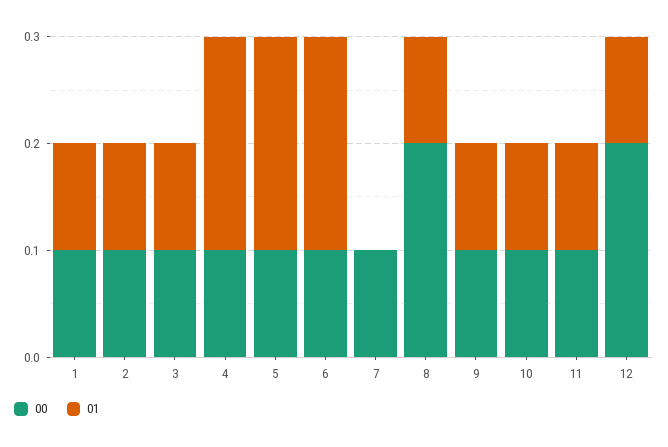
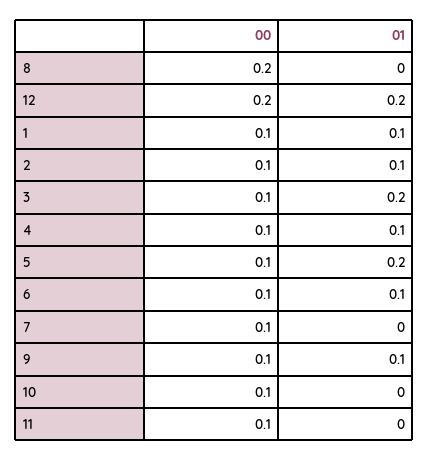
  {
    "00": {
      "1": 0.1,
      "2": 0.1,
      "3": 0.1,
      "4": 0.1,
      "5": 0.1,
      "6": 0.1,
      "7": 0.1,
      "8": 0.2,
      "9": 0.1,
      "10": 0.1,
      "11": 0.1,
      "12": 0.2
    },
    "01": {
      "1": 0.1,
      "2": 0.1,
-     "3": 0.1,
+     "3": 0.2,
-     "4": 0.2,
+     "4": 0.1,
      "5": 0.2,
-     "6": 0.2,
+     "6": 0.1,
      "7": 0,
-     "8": 0.1,
+     "8": 0,
      "9": 0.1,
-     "10": 0.1,
+     "10": 0,
-     "11": 0.1,
+     "11": 0,
-     "12": 0.1
+     "12": 0.2
    }
  }

